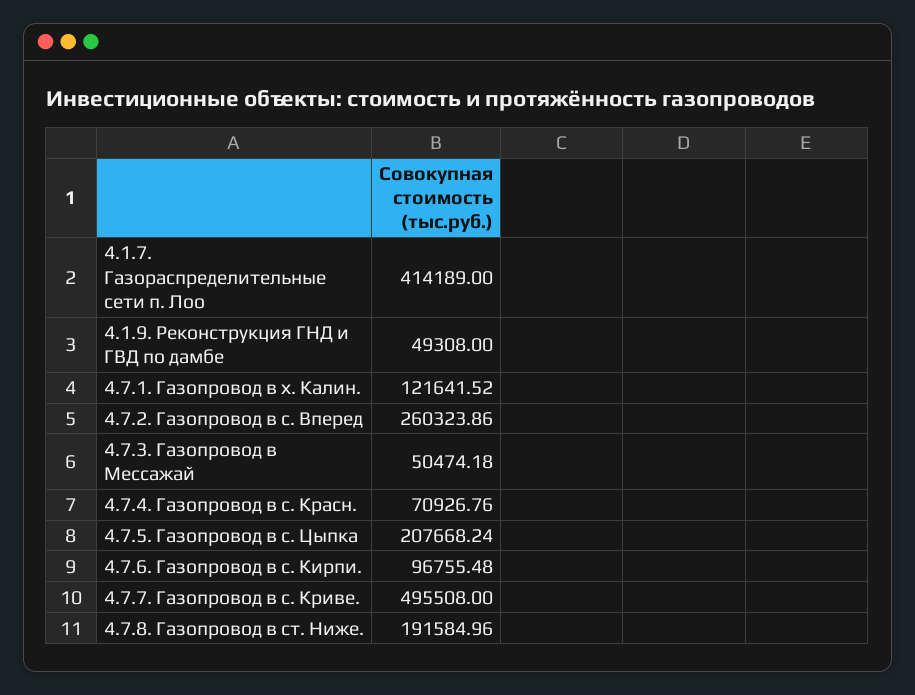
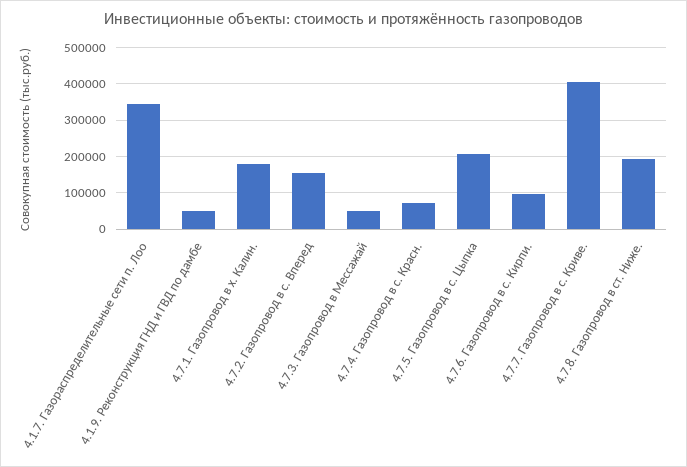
  {
-   "4.1.7. Газораспределительные сети п. Лоо": 414189,
+   "4.1.7. Газораспределительные сети п. Лоо": 340000,
    "4.1.9. Реконструкция ГНД и ГВД по дамбе": 49308,
-   "4.7.1. Газопровод в х. Калин.": 121641.52,
+   "4.7.1. Газопровод в х. Калин.": 180000,
-   "4.7.2. Газопровод в с. Вперед": 260323.86,
+   "4.7.2. Газопровод в с. Вперед": 160000,
    "4.7.3. Газопровод в Мессажай": 50474.18,
    "4.7.4. Газопровод в с. Красн.": 70926.76,
    "4.7.5. Газопровод в с. Цыпка": 207668.24,
    "4.7.6. Газопровод в с. Кирпи.": 96755.48,
-   "4.7.7. Газопровод в с. Криве.": 495508,
+   "4.7.7. Газопровод в с. Криве.": 400000,
    "4.7.8. Газопровод в ст. Ниже.": 191584.96
  }

